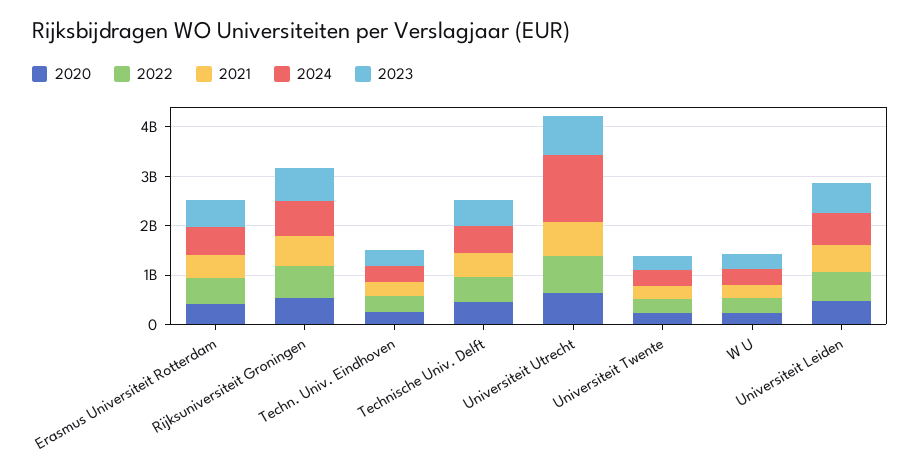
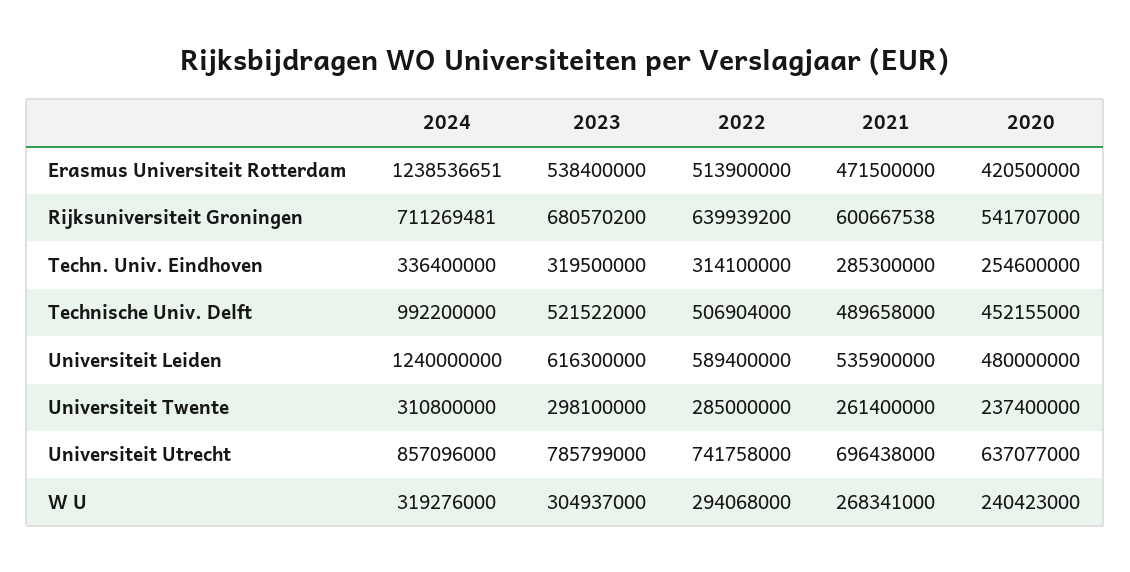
  {
    "2020": {
      "Erasmus Universiteit Rotterdam": 420500000,
      "Rijksuniversiteit Groningen": 541707000,
      "Techn. Univ. Eindhoven": 254600000,
      "Technische Univ. Delft": 452155000,
      "Universiteit Utrecht": 637077000,
      "Universiteit Twente": 237400000,
      "W U": 240423000,
      "Universiteit Leiden": 480000000
    },
    "2022": {
      "Erasmus Universiteit Rotterdam": 513900000,
      "Rijksuniversiteit Groningen": 639939200,
      "Techn. Univ. Eindhoven": 314100000,
      "Technische Univ. Delft": 506904000,
      "Universiteit Utrecht": 741758000,
      "Universiteit Twente": 285000000,
      "W U": 294068000,
      "Universiteit Leiden": 589400000
    },
    "2021": {
      "Erasmus Universiteit Rotterdam": 471500000,
      "Rijksuniversiteit Groningen": 600667538,
      "Techn. Univ. Eindhoven": 285300000,
      "Technische Univ. Delft": 489658000,
      "Universiteit Utrecht": 696438000,
      "Universiteit Twente": 261400000,
      "W U": 268341000,
      "Universiteit Leiden": 535900000
    },
    "2024": {
-     "Erasmus Universiteit Rotterdam": 600000000,
+     "Erasmus Universiteit Rotterdam": 1238536651,
      "Rijksuniversiteit Groningen": 711269481,
      "Techn. Univ. Eindhoven": 336400000,
-     "Technische Univ. Delft": 600000000,
+     "Technische Univ. Delft": 992200000,
-     "Universiteit Utrecht": 1400000000,
+     "Universiteit Utrecht": 857096000,
      "Universiteit Twente": 310800000,
      "W U": 319276000,
-     "Universiteit Leiden": 600000000
+     "Universiteit Leiden": 1240000000
    },
    "2023": {
      "Erasmus Universiteit Rotterdam": 538400000,
      "Rijksuniversiteit Groningen": 680570200,
      "Techn. Univ. Eindhoven": 319500000,
      "Technische Univ. Delft": 521522000,
      "Universiteit Utrecht": 785799000,
      "Universiteit Twente": 298100000,
      "W U": 304937000,
      "Universiteit Leiden": 616300000
    }
  }

